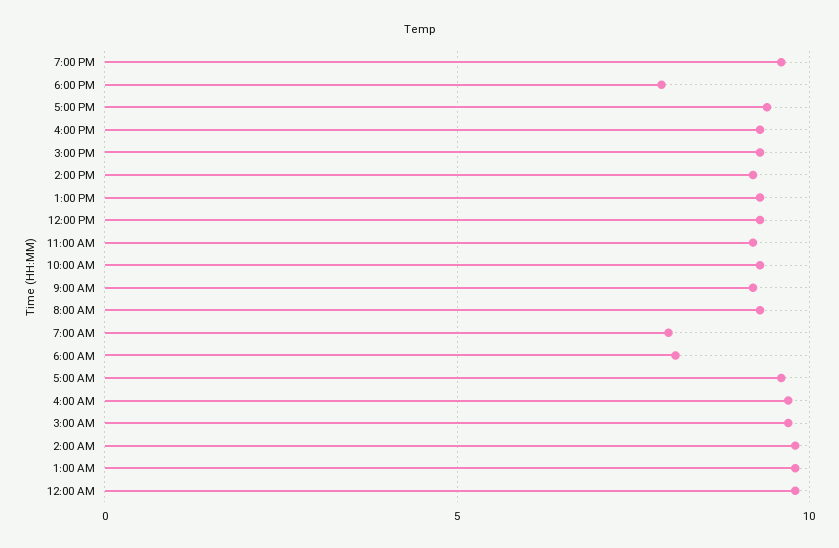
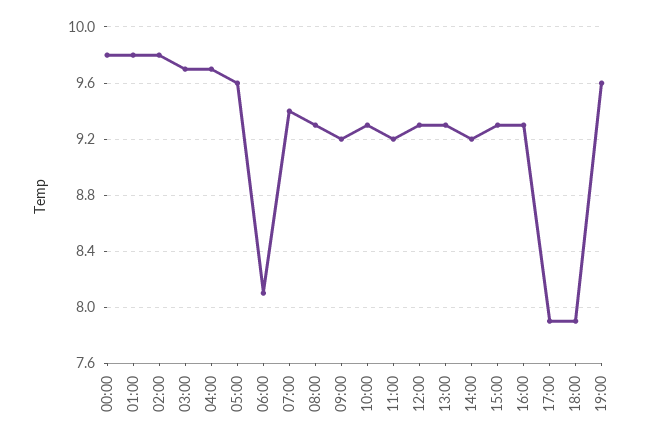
  {
    "7:00 PM": 9.6,
    "6:00 PM": 7.9,
-   "5:00 PM": 9.5,
+   "5:00 PM": 7.9,
    "4:00 PM": 9.3,
    "3:00 PM": 9.3,
    "2:00 PM": 9.2,
    "1:00 PM": 9.3,
    "12:00 PM": 9.3,
    "11:00 AM": 9.2,
    "10:00 AM": 9.3,
    "9:00 AM": 9.2,
    "8:00 AM": 9.3,
-   "7:00 AM": 8,
+   "7:00 AM": 9.4,
    "6:00 AM": 8.1,
    "5:00 AM": 9.6,
    "4:00 AM": 9.7,
    "3:00 AM": 9.7,
    "2:00 AM": 9.8,
    "1:00 AM": 9.8,
    "12:00 AM": 9.8
  }

